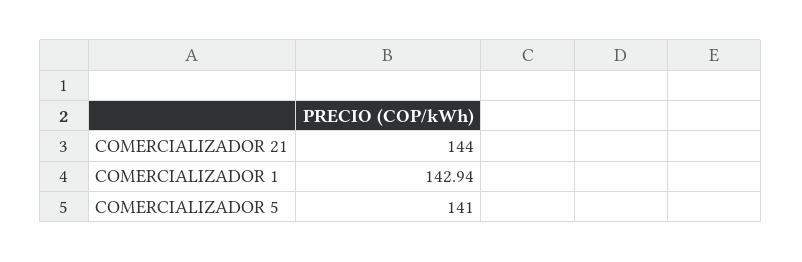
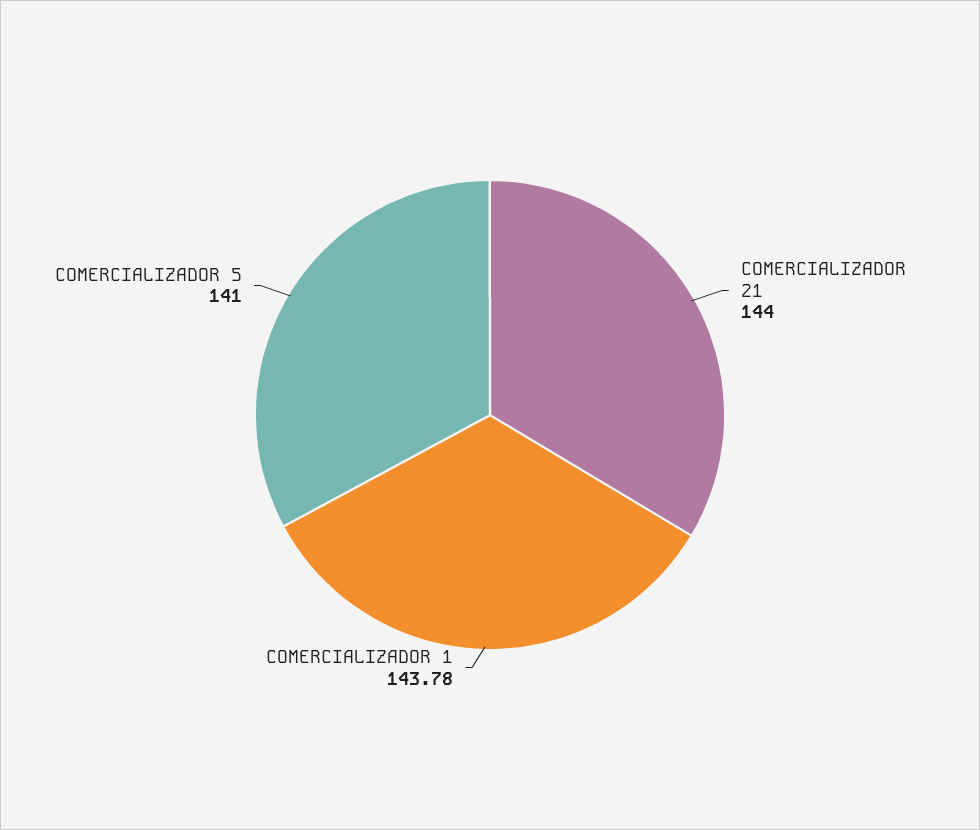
  {
    "COMERCIALIZADOR 21": 144,
-   "COMERCIALIZADOR 1": 142.94,
+   "COMERCIALIZADOR 1": 143.78,
    "COMERCIALIZADOR 5": 141
  }

